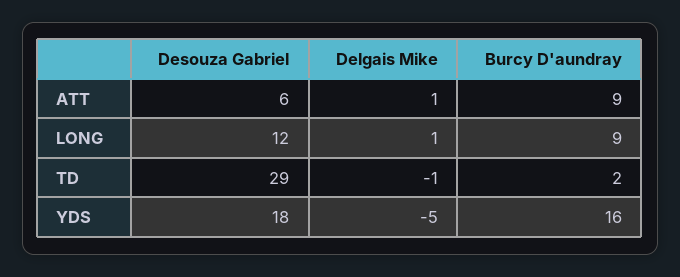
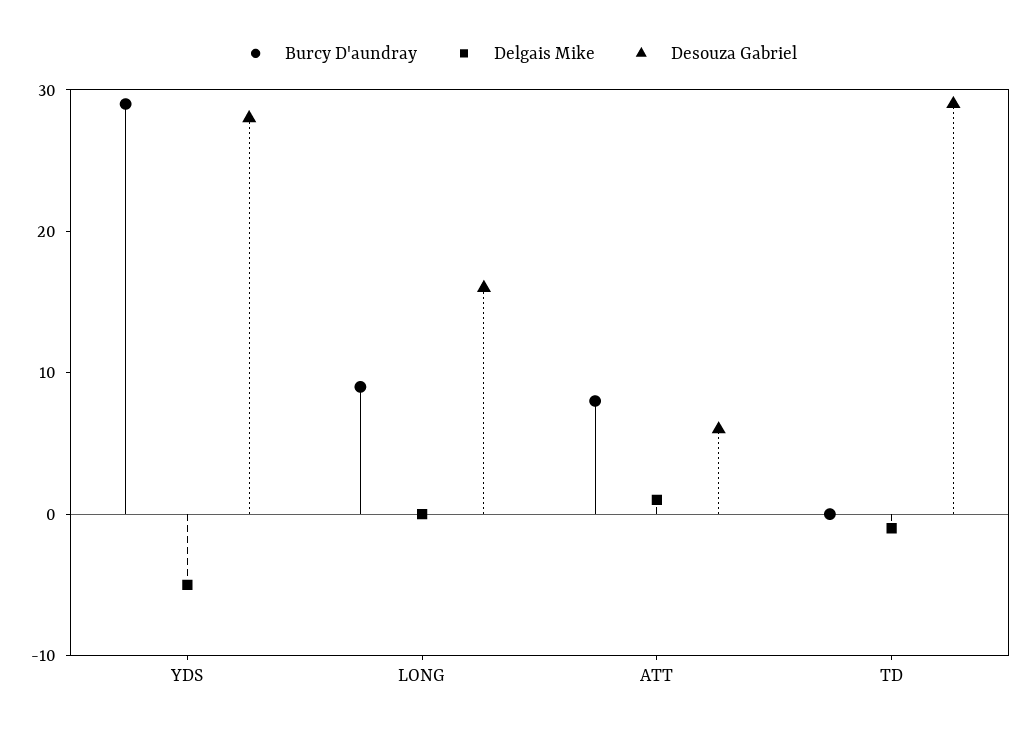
  {
    "Desouza Gabriel": {
      "ATT": 6,
-     "LONG": 12,
+     "LONG": 16,
      "TD": 29,
-     "YDS": 18
+     "YDS": 28
    },
    "Delgais Mike": {
      "ATT": 1,
-     "LONG": 1,
+     "LONG": 0,
      "TD": -1,
      "YDS": -5
    },
    "Burcy D'aundray": {
-     "ATT": 9,
+     "ATT": 8,
      "LONG": 9,
-     "TD": 2,
+     "TD": 0,
-     "YDS": 16
+     "YDS": 29
    }
  }

